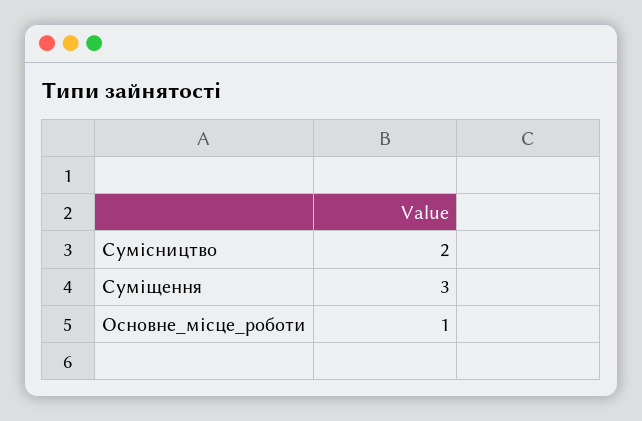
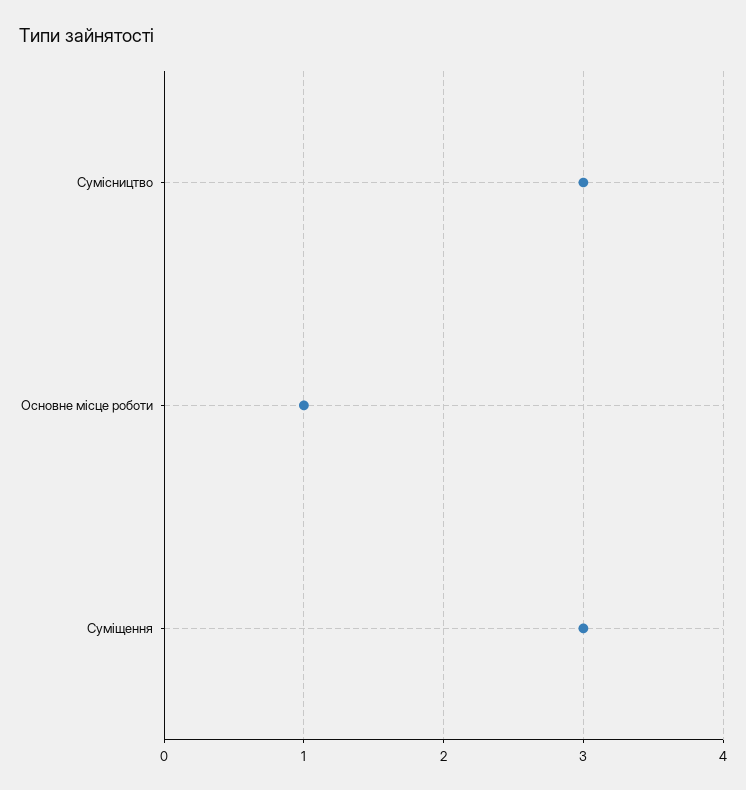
  {
-   "Сумісництво": 2,
+   "Сумісництво": 3,
    "Суміщення": 3,
    "Основне_місце_роботи": 1
  }

